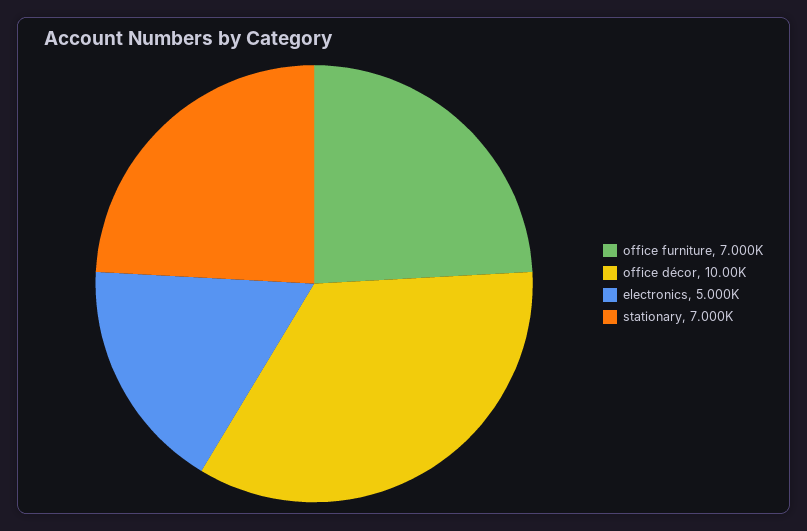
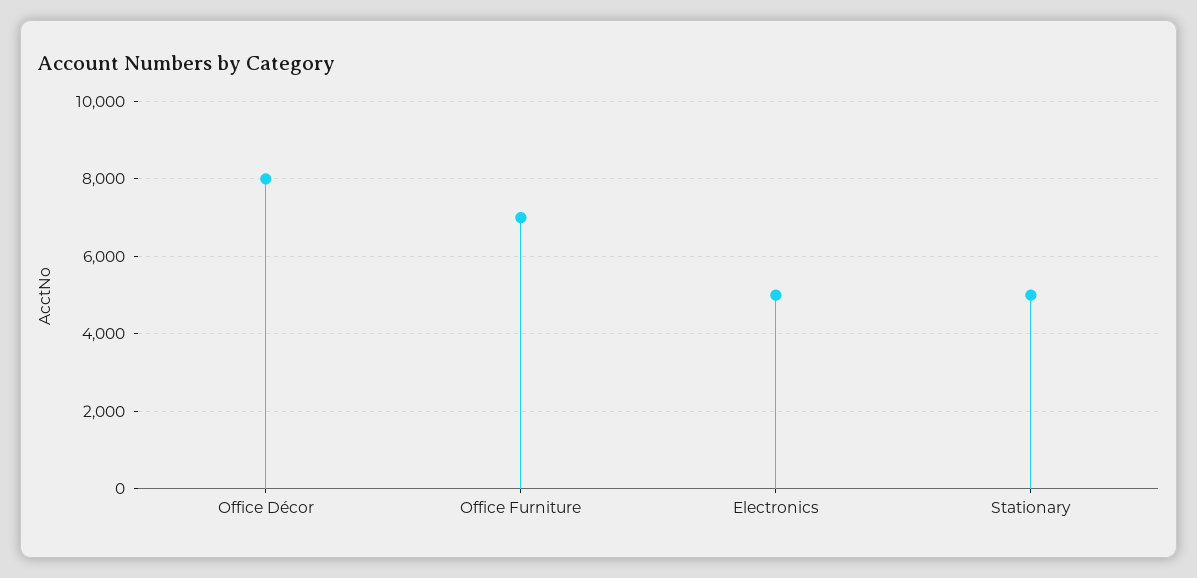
  {
    "office furniture": 7000,
-   "office décor": 10000,
+   "office décor": 8000,
    "electronics": 5000,
-   "stationary": 7000
+   "stationary": 5000
  }

